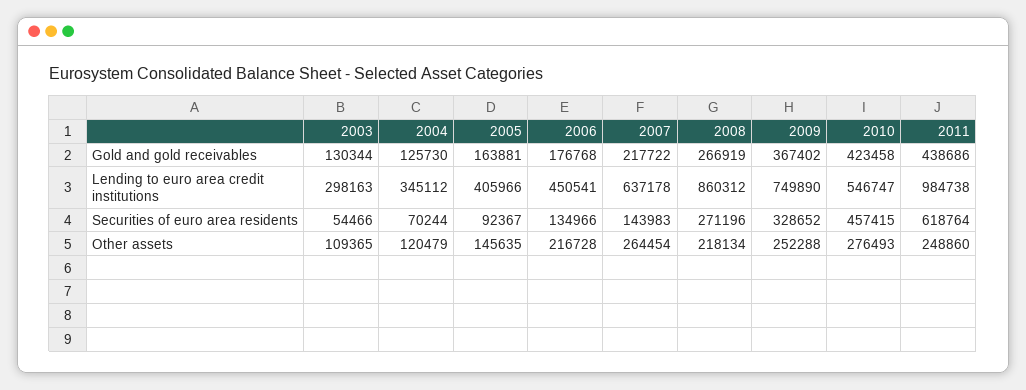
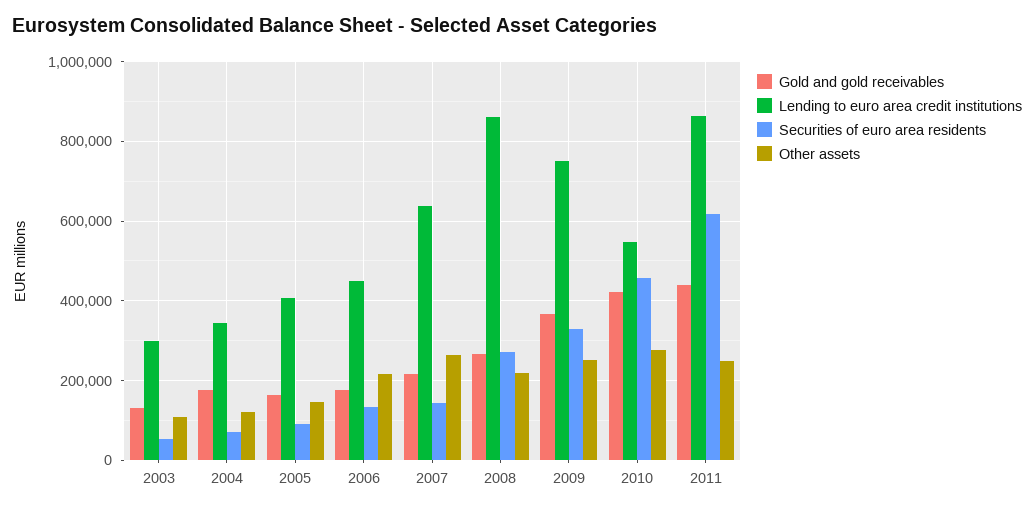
  {
    "Gold and gold receivables": {
      "2003": 130344,
-     "2004": 125730,
+     "2004": 180000,
      "2005": 163881,
      "2006": 176768,
      "2007": 217722,
      "2008": 266919,
      "2009": 367402,
      "2010": 423458,
      "2011": 438686
    },
    "Lending to euro area credit institutions": {
      "2003": 298163,
      "2004": 345112,
      "2005": 405966,
      "2006": 450541,
      "2007": 637178,
      "2008": 860312,
      "2009": 749890,
      "2010": 546747,
-     "2011": 984738
+     "2011": 860000
    },
    "Securities of euro area residents": {
      "2003": 54466,
      "2004": 70244,
      "2005": 92367,
      "2006": 134966,
      "2007": 143983,
      "2008": 271196,
      "2009": 328652,
      "2010": 457415,
      "2011": 618764
    },
    "Other assets": {
      "2003": 109365,
      "2004": 120479,
      "2005": 145635,
      "2006": 216728,
      "2007": 264454,
      "2008": 218134,
      "2009": 252288,
      "2010": 276493,
      "2011": 248860
    }
  }

